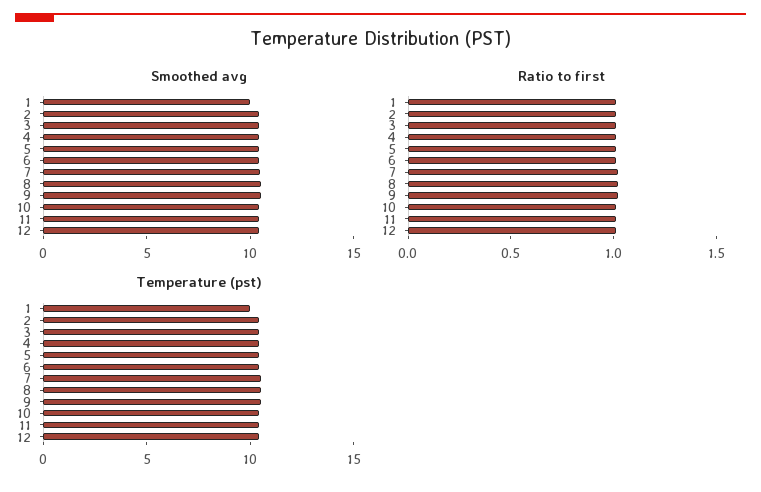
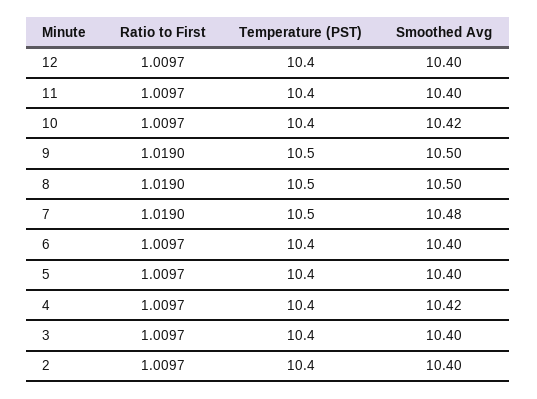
  {
    "Smoothed avg": {
-     "1": 10,
      "2": 10.4,
      "3": 10.4,
      "4": 10.42,
      "5": 10.4,
      "6": 10.4,
      "7": 10.48,
      "8": 10.5,
      "9": 10.5,
      "10": 10.42,
      "11": 10.4,
      "12": 10.4
    },
    "Ratio to first": {
-     "1": 1,
      "2": 1.0097,
      "3": 1.0097,
      "4": 1.0097,
      "5": 1.0097,
      "6": 1.0097,
      "7": 1.019,
      "8": 1.019,
      "9": 1.019,
      "10": 1.0097,
      "11": 1.0097,
      "12": 1.0097
    },
    "Temperature (pst)": {
-     "1": 10,
      "2": 10.4,
      "3": 10.4,
      "4": 10.4,
      "5": 10.4,
      "6": 10.4,
      "7": 10.5,
      "8": 10.5,
      "9": 10.5,
      "10": 10.4,
      "11": 10.4,
      "12": 10.4
    }
  }

